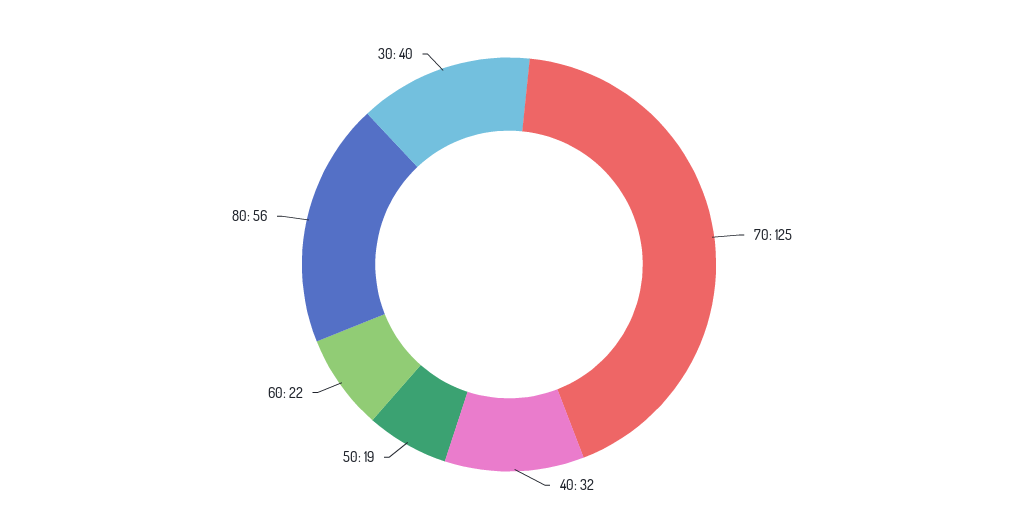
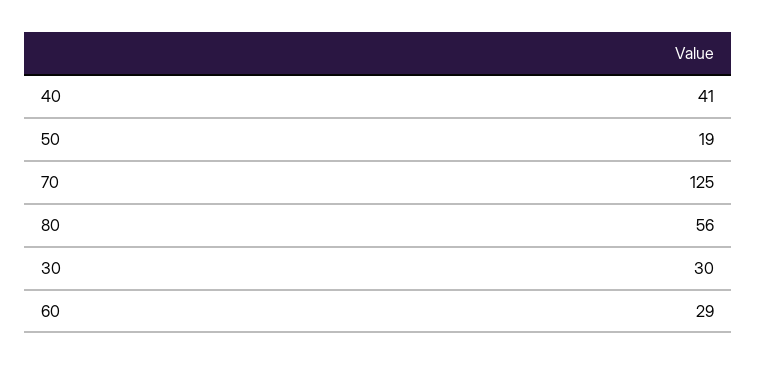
  {
    "70": 125,
-   "40": 32,
+   "40": 41,
    "50": 19,
-   "60": 22,
+   "60": 29,
    "80": 56,
-   "30": 40
+   "30": 30
  }

